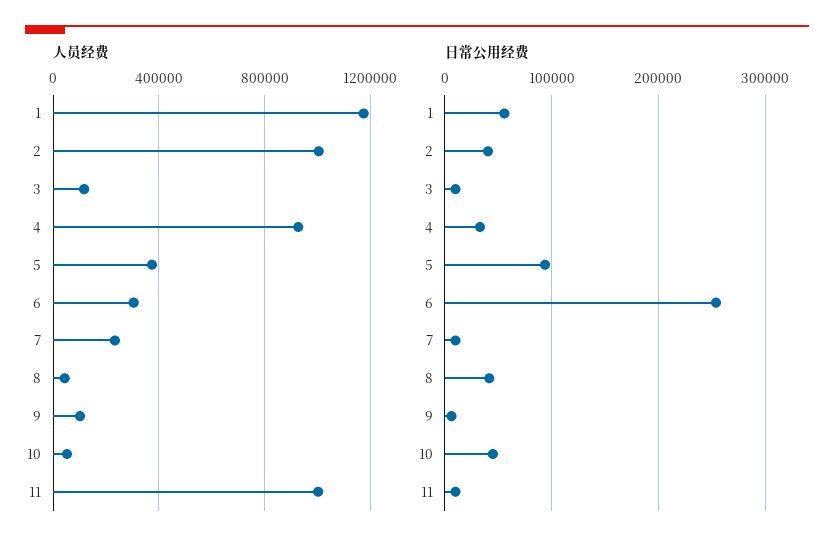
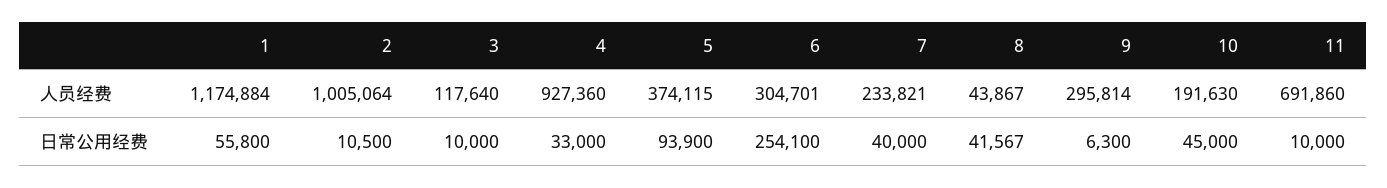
  {
    "人员经费": {
      "1": 1174884,
      "2": 1005064,
      "3": 117640,
      "4": 927360,
      "5": 374115,
      "6": 304701,
      "7": 233821,
      "8": 43867,
-     "9": 100000,
+     "9": 295814,
-     "10": 50000,
+     "10": 191630,
-     "11": 1000000
+     "11": 691860
    },
    "日常公用经费": {
      "1": 55800,
-     "2": 40000,
+     "2": 10500,
      "3": 10000,
      "4": 33000,
      "5": 93900,
      "6": 254100,
-     "7": 10000,
+     "7": 40000,
      "8": 41567,
      "9": 6300,
      "10": 45000,
      "11": 10000
    }
  }

